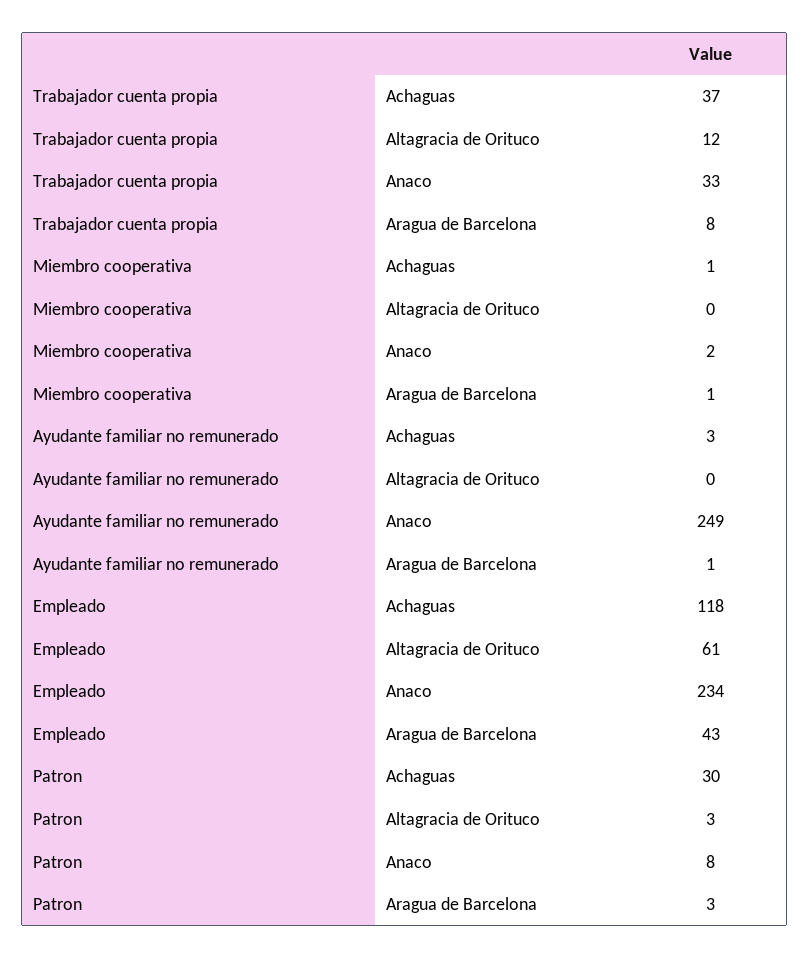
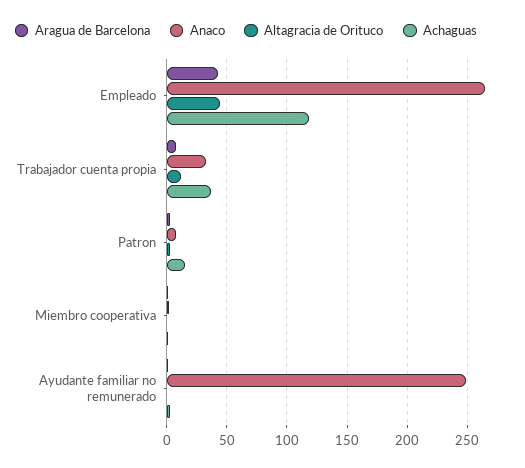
  {
    "Achaguas": {
      "Trabajador cuenta propia": 37,
      "Miembro cooperativa": 1,
      "Ayudante familiar no remunerado": 3,
      "Empleado": 118,
-     "Patron": 30
+     "Patron": 15
    },
    "Altagracia de Orituco": {
      "Trabajador cuenta propia": 12,
      "Miembro cooperativa": 0,
      "Ayudante familiar no remunerado": 0,
-     "Empleado": 61,
+     "Empleado": 45,
      "Patron": 3
    },
    "Anaco": {
      "Trabajador cuenta propia": 33,
      "Miembro cooperativa": 2,
      "Ayudante familiar no remunerado": 249,
-     "Empleado": 234,
+     "Empleado": 265,
      "Patron": 8
    },
    "Aragua de Barcelona": {
      "Trabajador cuenta propia": 8,
      "Miembro cooperativa": 1,
      "Ayudante familiar no remunerado": 1,
      "Empleado": 43,
      "Patron": 3
    }
  }

